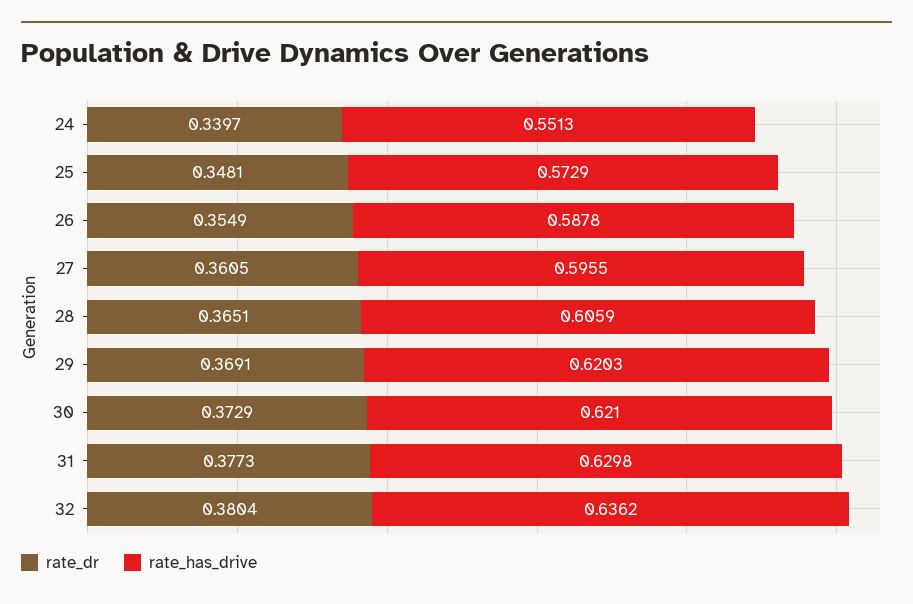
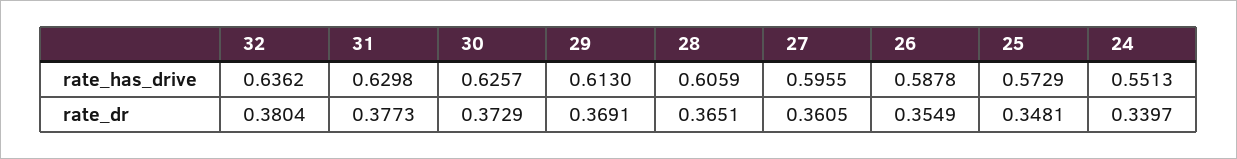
  {
    "rate_dr": {
      "24": 0.3397,
      "25": 0.3481,
      "26": 0.3549,
      "27": 0.3605,
      "28": 0.3651,
      "29": 0.3691,
      "30": 0.3729,
      "31": 0.3773,
      "32": 0.3804
    },
    "rate_has_drive": {
      "24": 0.5513,
      "25": 0.5729,
      "26": 0.5878,
      "27": 0.5955,
      "28": 0.6059,
-     "29": 0.6203,
+     "29": 0.613,
-     "30": 0.621,
+     "30": 0.6257,
      "31": 0.6298,
      "32": 0.6362
    }
  }

